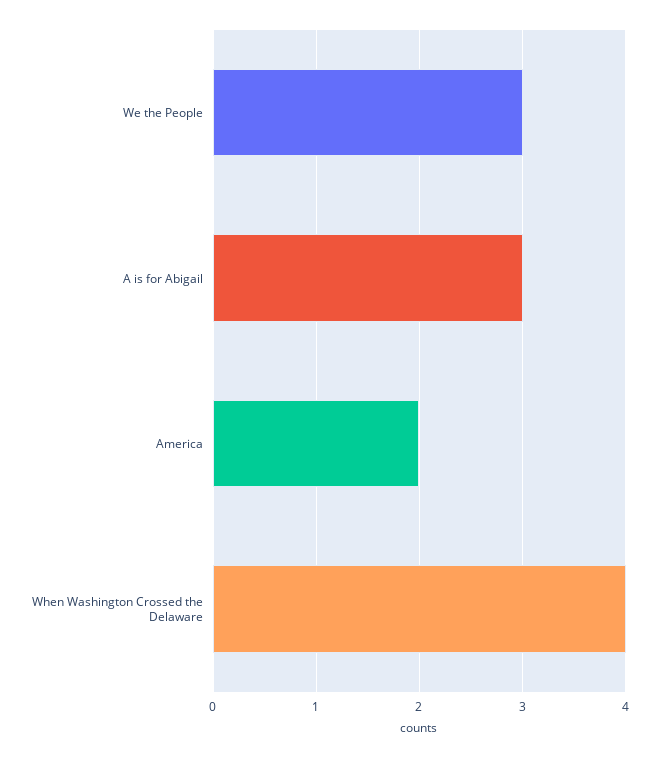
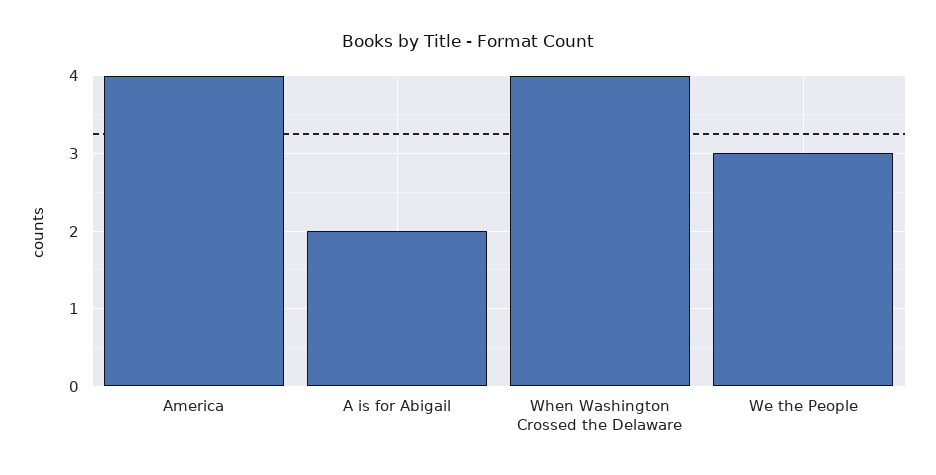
  {
    "We the People": 3,
-   "A is for Abigail": 3,
+   "A is for Abigail": 2,
-   "America": 2,
+   "America": 4,
    "When Washington Crossed the Delaware": 4
  }

